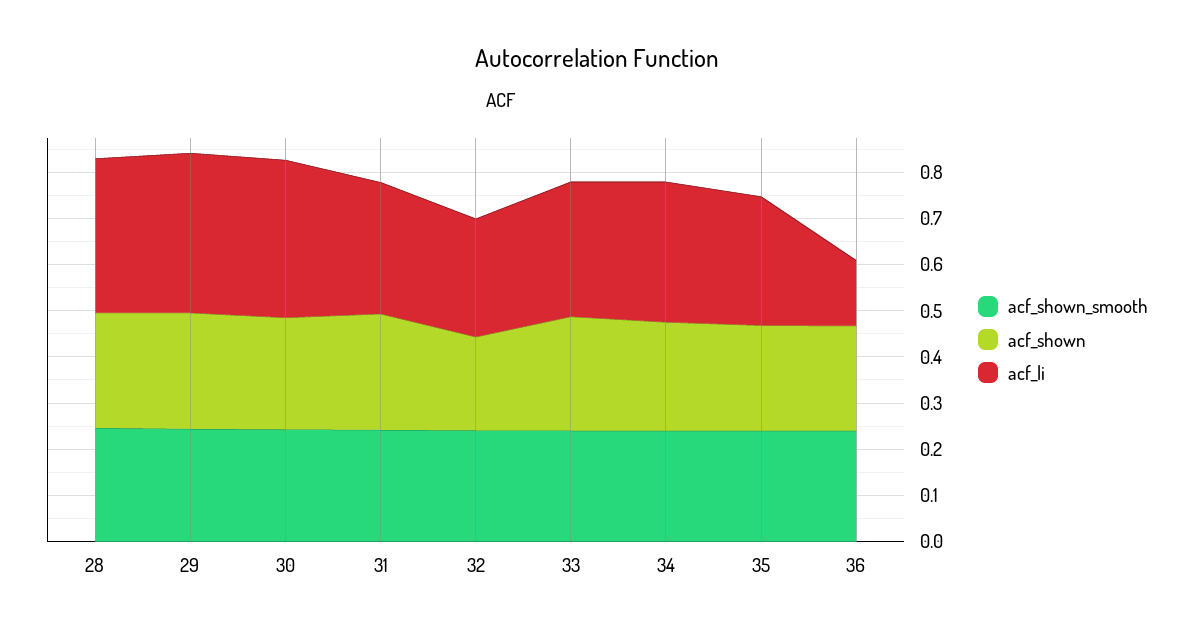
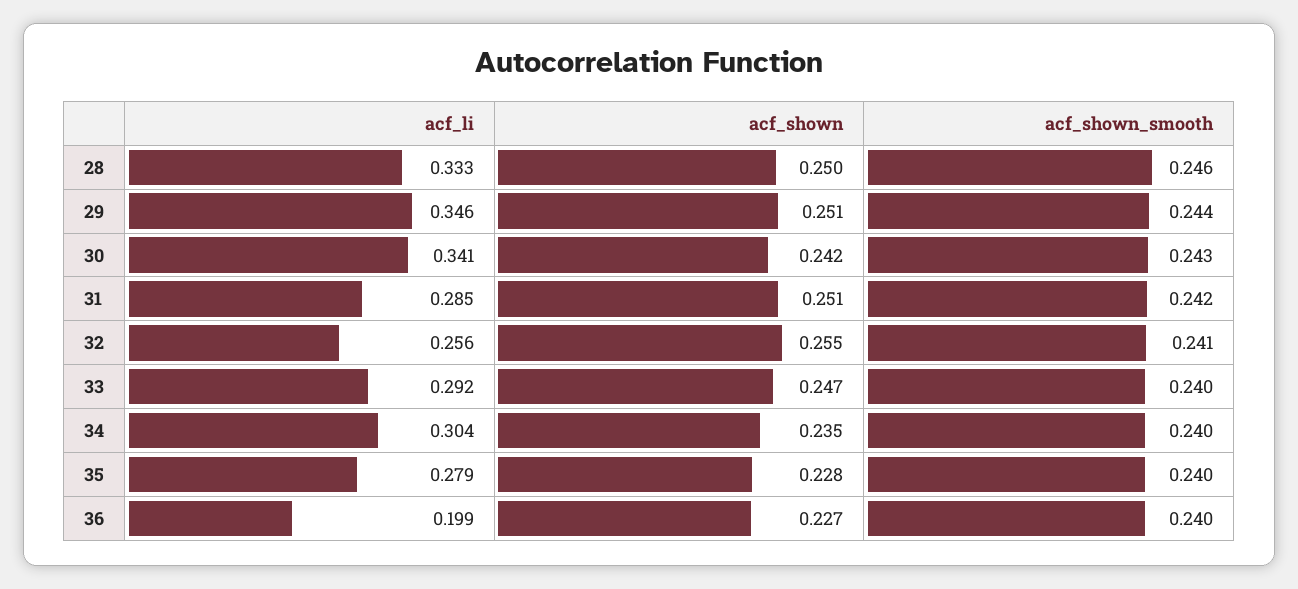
  {
    "acf_shown_smooth": {
      "28": 0.246,
      "29": 0.244,
      "30": 0.243,
      "31": 0.242,
      "32": 0.241,
      "33": 0.24,
      "34": 0.24,
      "35": 0.24,
      "36": 0.24
    },
    "acf_shown": {
      "28": 0.25,
      "29": 0.251,
      "30": 0.242,
      "31": 0.251,
-     "32": 0.2,
+     "32": 0.255,
      "33": 0.247,
      "34": 0.235,
      "35": 0.228,
      "36": 0.227
    },
    "acf_li": {
      "28": 0.333,
      "29": 0.346,
      "30": 0.341,
      "31": 0.285,
      "32": 0.256,
      "33": 0.292,
      "34": 0.304,
      "35": 0.279,
-     "36": 0.14
+     "36": 0.199
    }
  }

